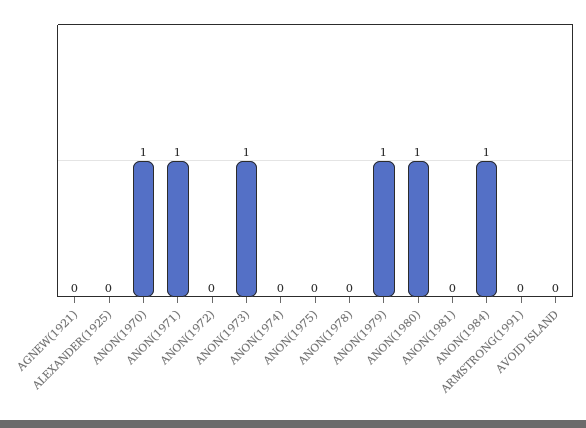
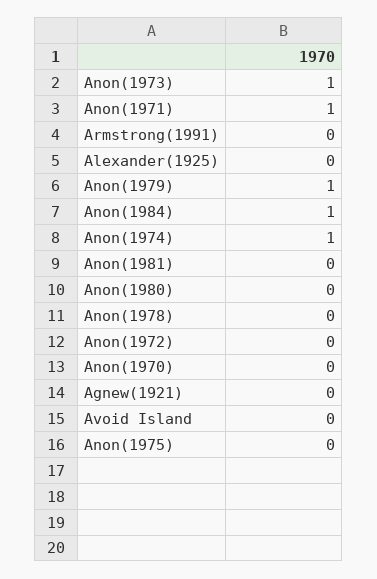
  {
    "AGNEW(1921)": 0,
    "ALEXANDER(1925)": 0,
-   "ANON(1970)": 1,
+   "ANON(1970)": 0,
    "ANON(1971)": 1,
    "ANON(1972)": 0,
    "ANON(1973)": 1,
-   "ANON(1974)": 0,
+   "ANON(1974)": 1,
    "ANON(1975)": 0,
    "ANON(1978)": 0,
    "ANON(1979)": 1,
-   "ANON(1980)": 1,
+   "ANON(1980)": 0,
    "ANON(1981)": 0,
    "ANON(1984)": 1,
    "ARMSTRONG(1991)": 0,
    "AVOID ISLAND": 0
  }

